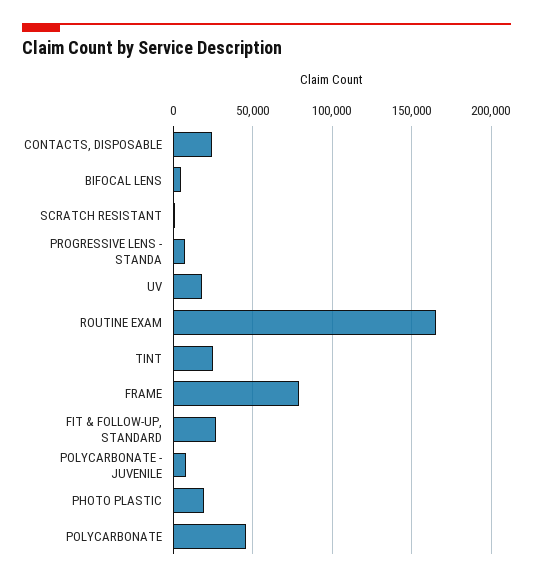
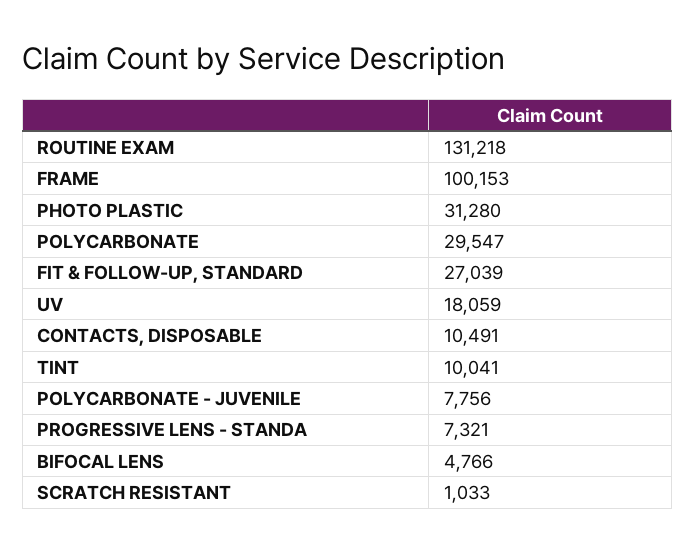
  {
-   "CONTACTS, DISPOSABLE": 25000,
+   "CONTACTS, DISPOSABLE": 10491,
    "BIFOCAL LENS": 4766,
    "SCRATCH RESISTANT": 1033,
    "PROGRESSIVE LENS - STANDA": 7321,
    "UV": 18059,
-   "ROUTINE EXAM": 165000,
+   "ROUTINE EXAM": 131218,
-   "TINT": 25000,
+   "TINT": 10041,
-   "FRAME": 80000,
+   "FRAME": 100153,
    "FIT & FOLLOW-UP, STANDARD": 27039,
    "POLYCARBONATE - JUVENILE": 7756,
-   "PHOTO PLASTIC": 20000,
+   "PHOTO PLASTIC": 31280,
-   "POLYCARBONATE": 45000
+   "POLYCARBONATE": 29547
  }

